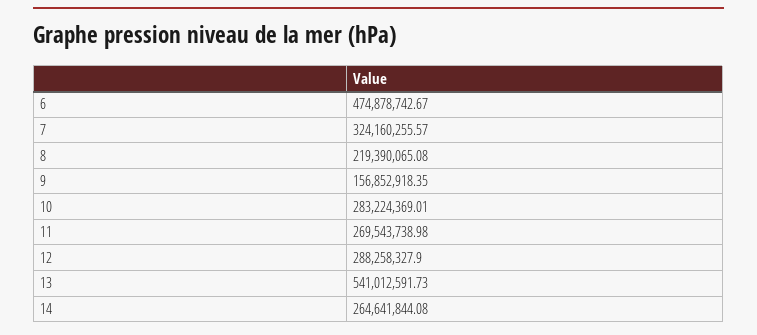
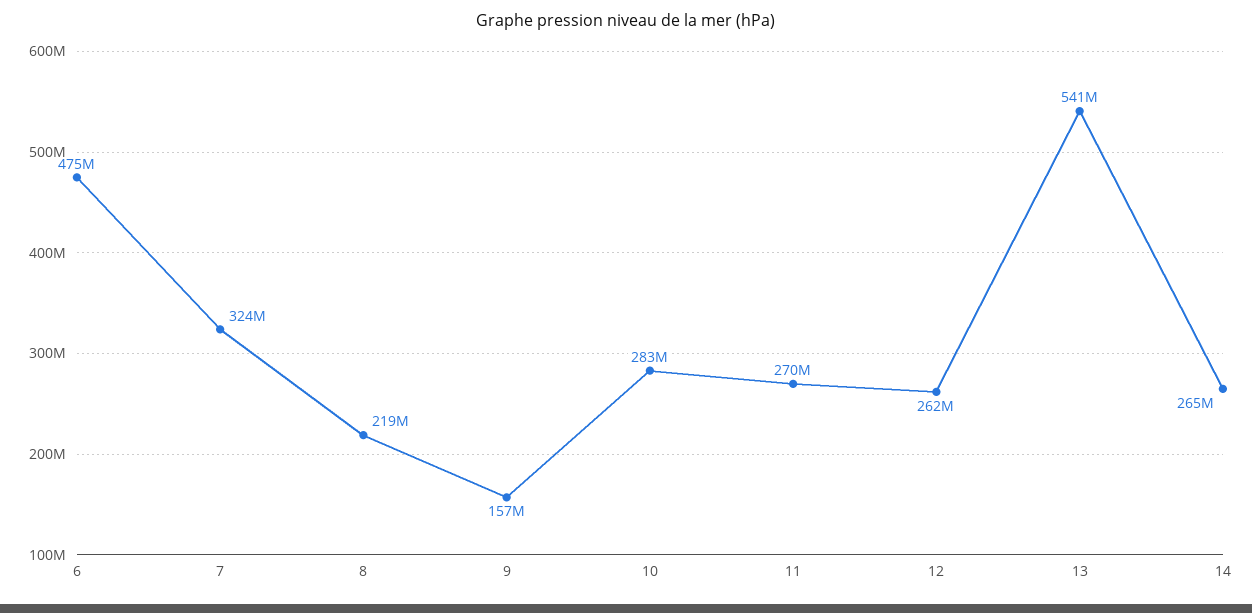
  {
    "6": 474878742.67,
    "7": 324160255.57,
    "8": 219390065.08,
    "9": 156852918.35,
    "10": 283224369.01,
    "11": 269543738.98,
-   "12": 288258327.9,
+   "12": 262000000,
    "13": 541012591.73,
    "14": 264641844.08
  }

